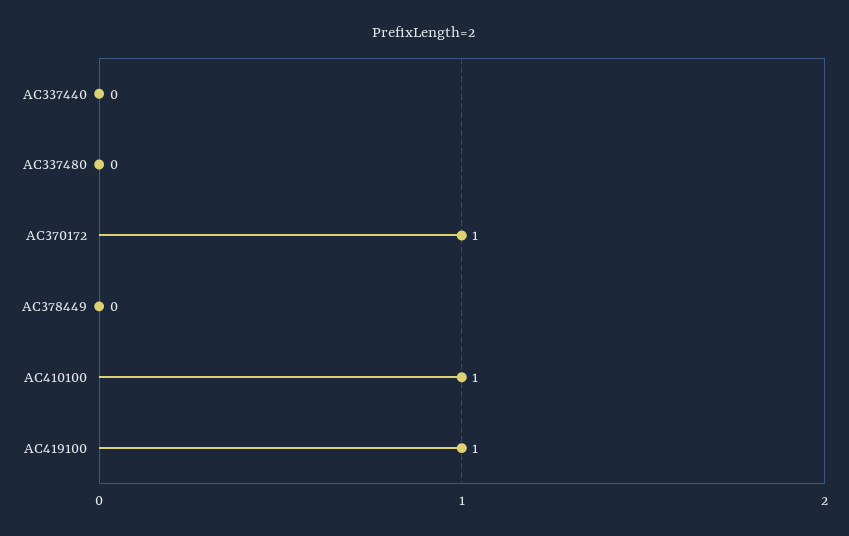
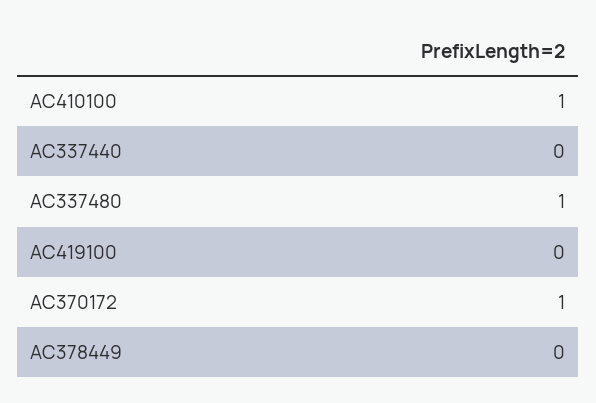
  {
    "AC337440": 0,
-   "AC337480": 0,
+   "AC337480": 1,
    "AC370172": 1,
    "AC378449": 0,
    "AC410100": 1,
-   "AC419100": 1
+   "AC419100": 0
  }

